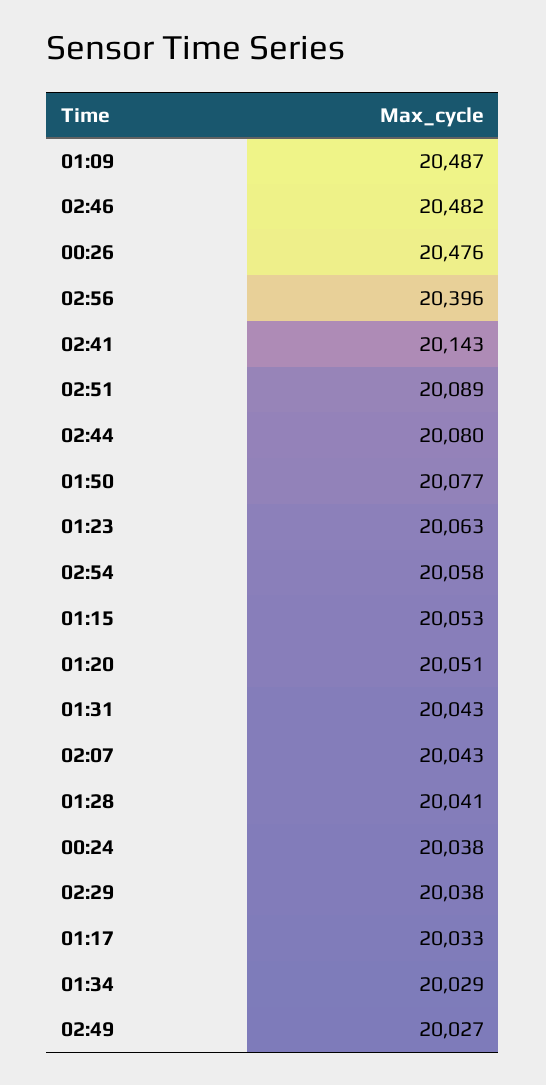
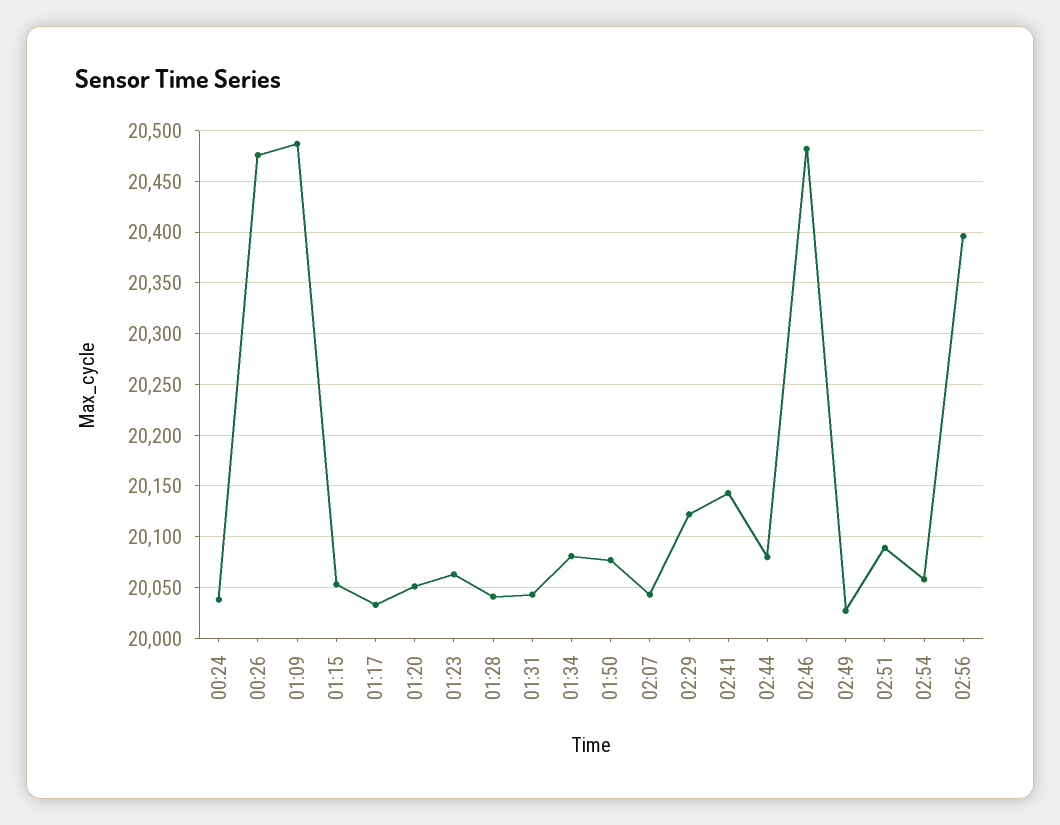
  {
    "01:09": 20487,
    "02:46": 20482,
    "00:26": 20476,
    "02:56": 20396,
    "02:41": 20143,
    "02:51": 20089,
    "02:44": 20080,
    "01:50": 20077,
    "01:23": 20063,
    "02:54": 20058,
    "01:15": 20053,
    "01:20": 20051,
    "01:31": 20043,
    "02:07": 20043,
    "01:28": 20041,
    "00:24": 20038,
-   "02:29": 20038,
+   "02:29": 20120,
    "01:17": 20033,
-   "01:34": 20029,
+   "01:34": 20080,
    "02:49": 20027
  }

